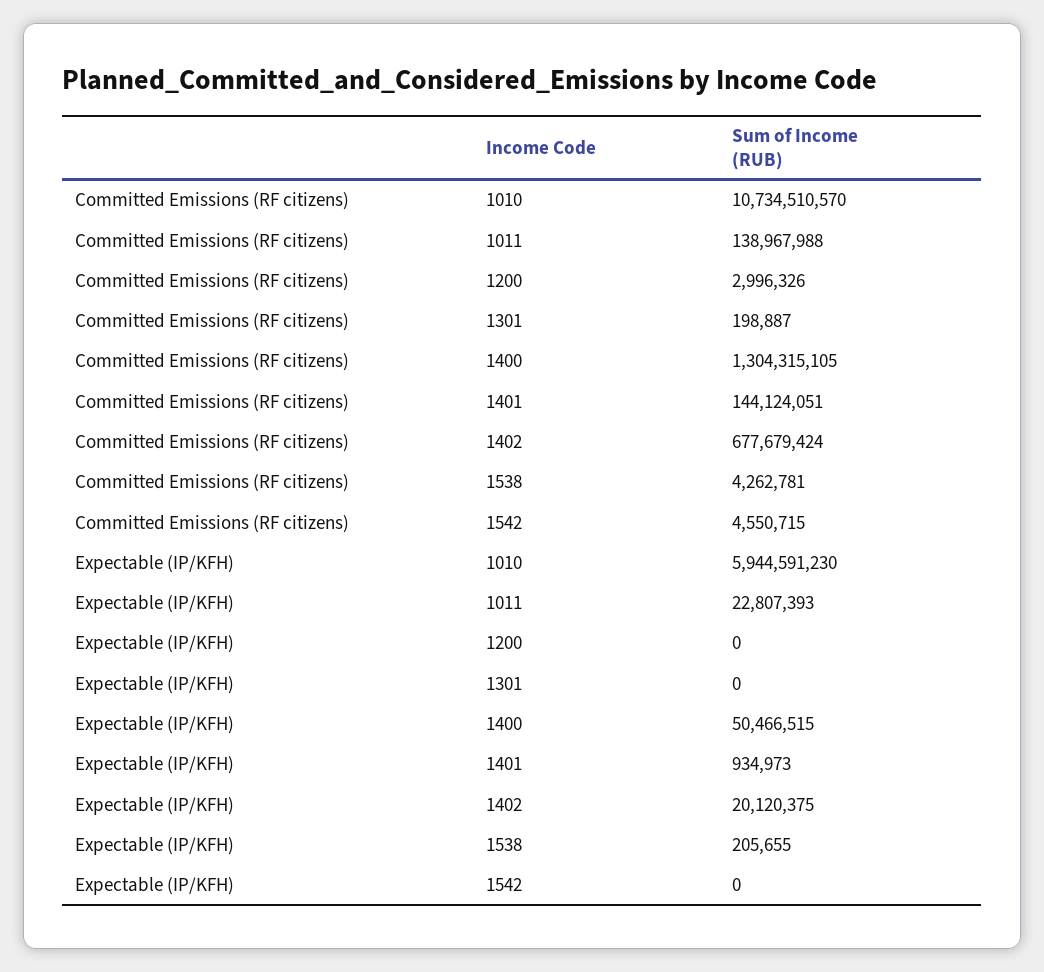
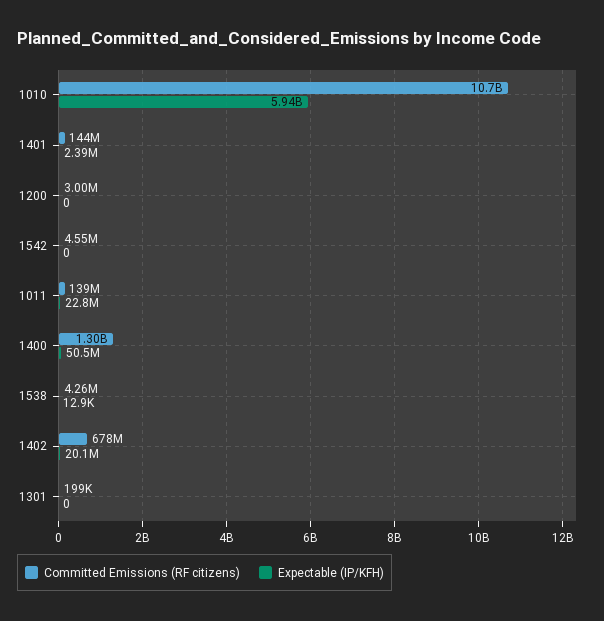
  {
    "Committed Emissions (RF citizens)": {
      "1010": 10734510570,
      "1011": 138967988,
      "1200": 2996326,
      "1301": 198887,
      "1400": 1304315105,
      "1401": 144124051,
      "1402": 677679424,
      "1538": 4262781,
      "1542": 4550715
    },
    "Expectable (IP/KFH)": {
      "1010": 5944591230,
      "1011": 22807393,
      "1200": 0,
      "1301": 0,
      "1400": 50466515,
-     "1401": 934973,
+     "1401": 2390000,
      "1402": 20120375,
-     "1538": 205655,
+     "1538": 12900,
      "1542": 0
    }
  }

